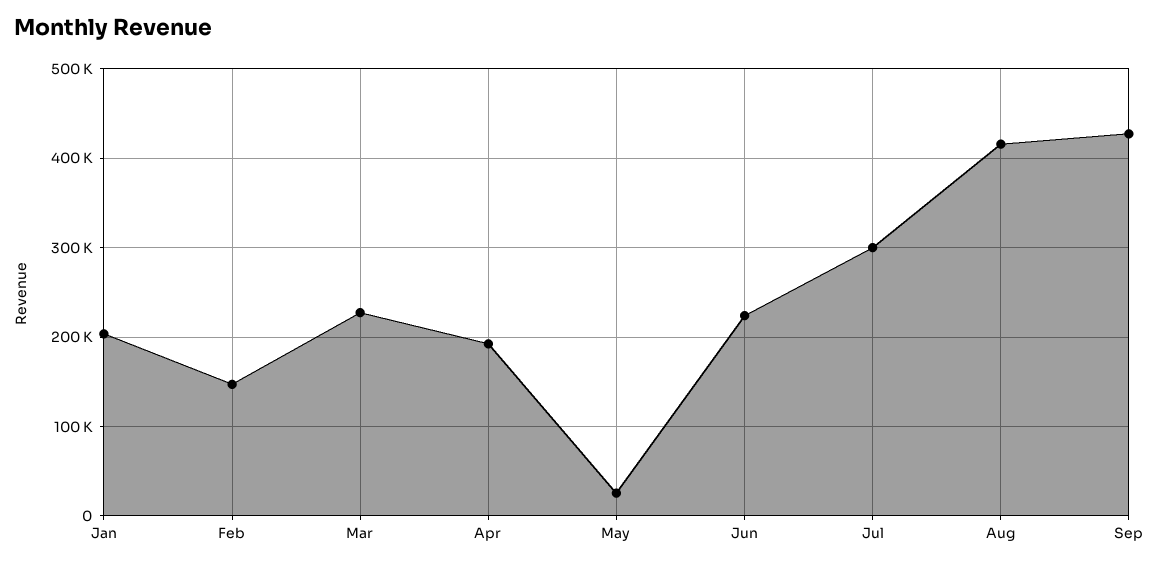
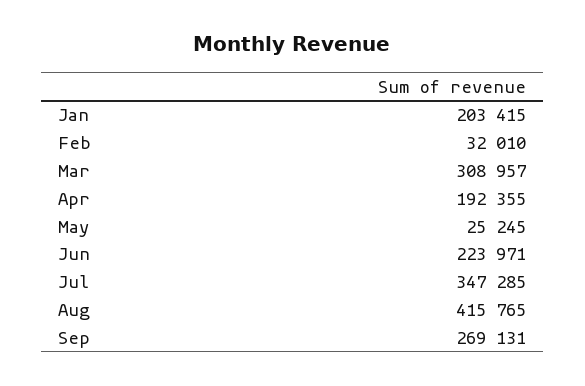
  {
    "Jan": 203415,
-   "Feb": 150000,
+   "Feb": 32010,
-   "Mar": 230000,
+   "Mar": 308957,
    "Apr": 192355,
    "May": 25245,
    "Jun": 223971,
-   "Jul": 300000,
+   "Jul": 347285,
    "Aug": 415765,
-   "Sep": 430000
+   "Sep": 269131
  }

